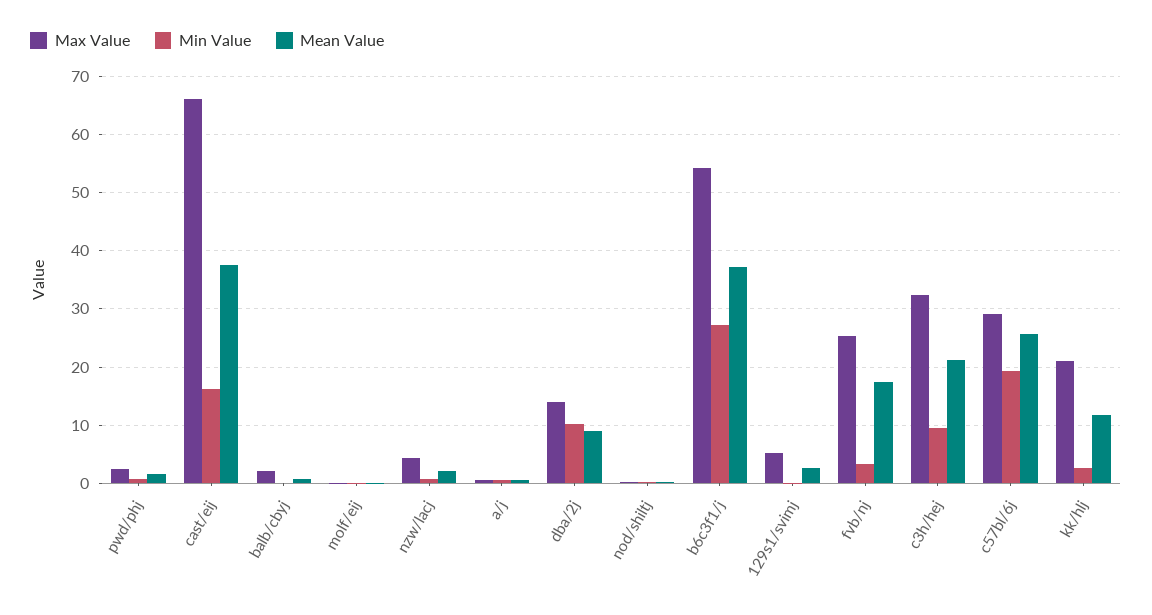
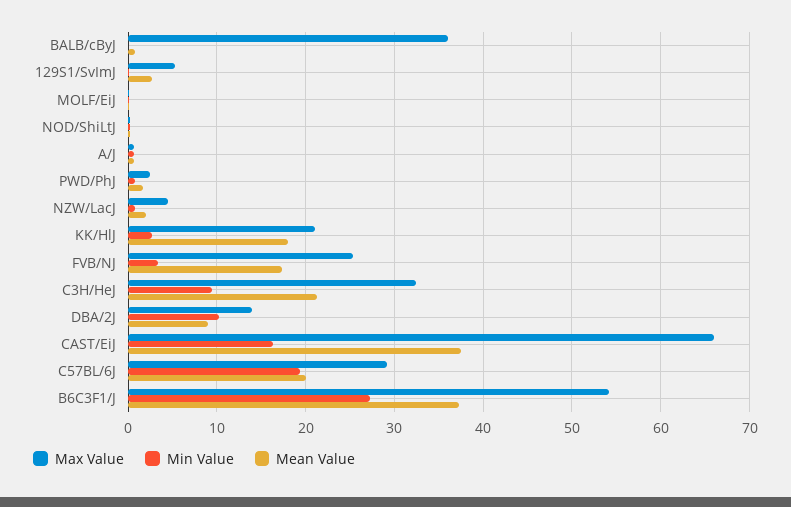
  {
    "Max Value": {
      "pwd/phj": 2,
      "cast/eij": 66,
-     "balb/cbyj": 2,
+     "balb/cbyj": 36,
      "molf/eij": 0,
      "nzw/lacj": 4,
      "a/j": 1,
      "dba/2j": 14,
      "nod/shiltj": 0,
      "b6c3f1/j": 54,
      "129s1/svimj": 5,
      "fvb/nj": 25,
      "c3h/hej": 32,
      "c57bl/6j": 29,
      "kk/hlj": 21
    },
    "Min Value": {
      "pwd/phj": 1,
      "cast/eij": 16,
      "balb/cbyj": 0,
      "molf/eij": 0,
      "nzw/lacj": 1,
      "a/j": 1,
      "dba/2j": 10,
      "nod/shiltj": 0,
      "b6c3f1/j": 27,
      "129s1/svimj": 0,
      "fvb/nj": 3,
      "c3h/hej": 9,
      "c57bl/6j": 19,
      "kk/hlj": 3
    },
    "Mean Value": {
      "pwd/phj": 2,
      "cast/eij": 38,
      "balb/cbyj": 1,
      "molf/eij": 0,
      "nzw/lacj": 2,
      "a/j": 1,
      "dba/2j": 9,
      "nod/shiltj": 0,
      "b6c3f1/j": 37,
      "129s1/svimj": 3,
      "fvb/nj": 17,
      "c3h/hej": 21,
-     "c57bl/6j": 26,
+     "c57bl/6j": 20,
-     "kk/hlj": 12
+     "kk/hlj": 18
    }
  }

